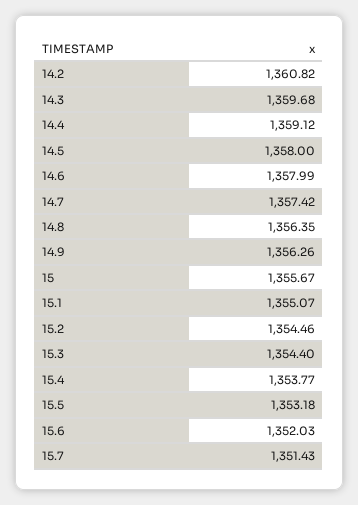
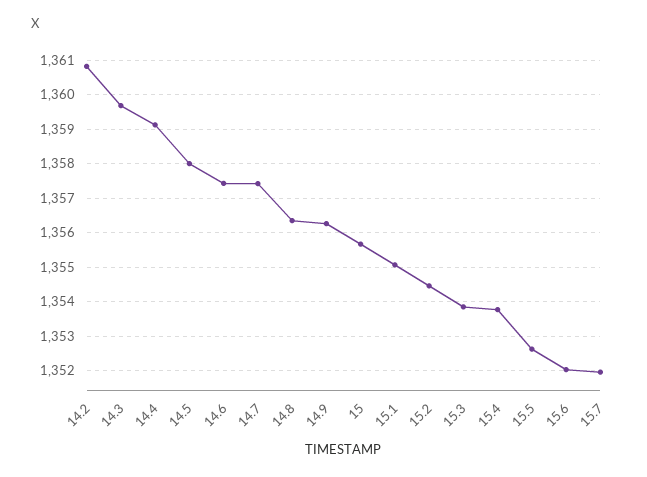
  {
    "14.2": 1360.82,
    "14.3": 1359.68,
    "14.4": 1359.12,
    "14.5": 1358,
-   "14.6": 1357.99,
+   "14.6": 1357.4,
    "14.7": 1357.42,
    "14.8": 1356.35,
    "14.9": 1356.26,
    "15": 1355.67,
    "15.1": 1355.07,
    "15.2": 1354.46,
-   "15.3": 1354.4,
+   "15.3": 1353.8,
    "15.4": 1353.77,
-   "15.5": 1353.18,
+   "15.5": 1352.6,
    "15.6": 1352.03,
-   "15.7": 1351.43
+   "15.7": 1352
  }

